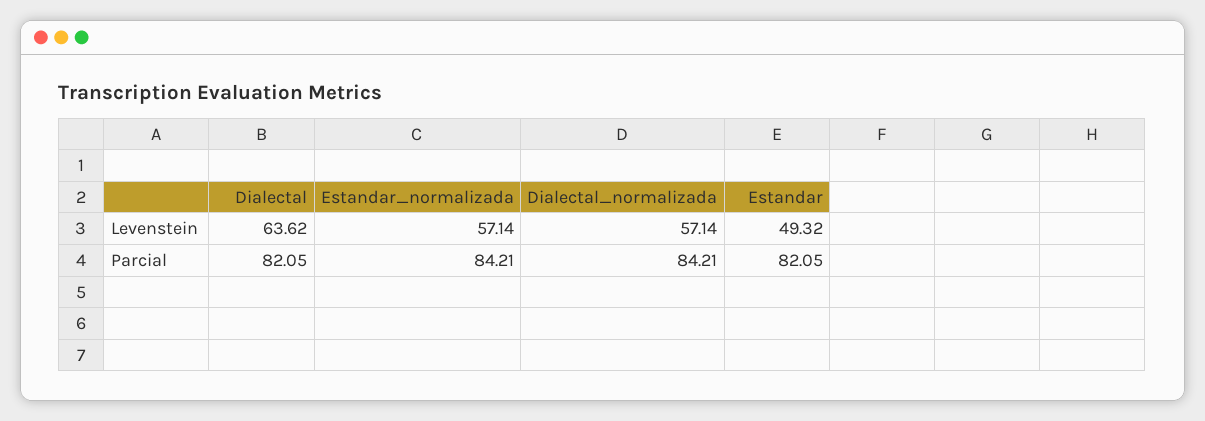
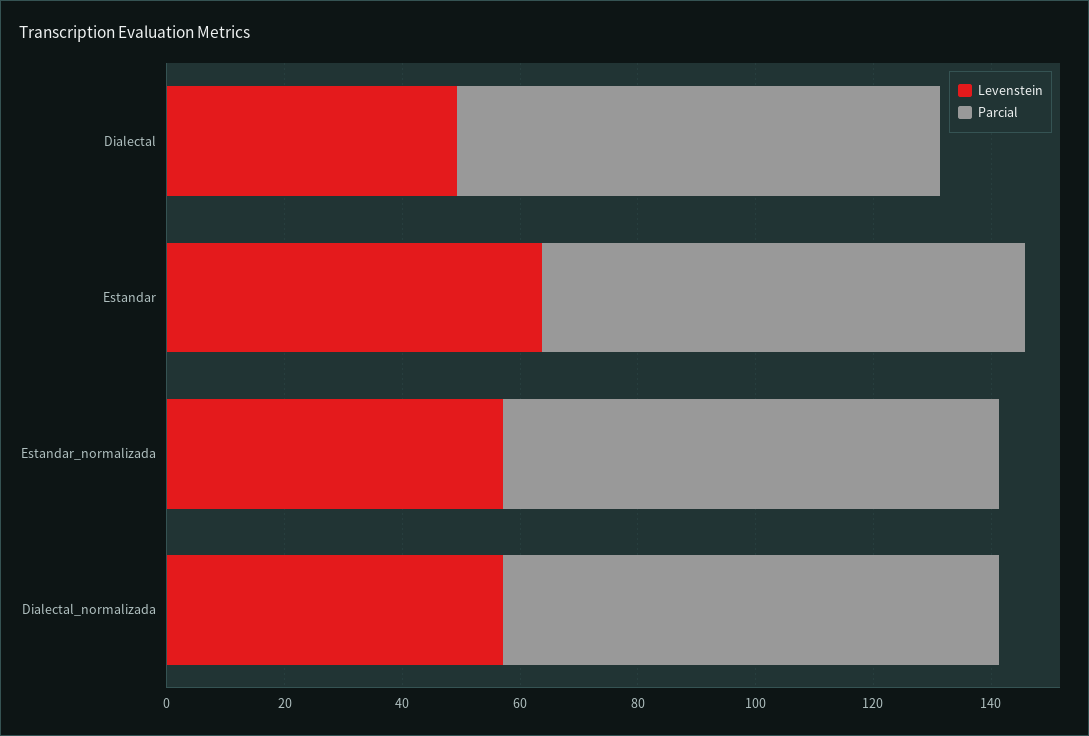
  {
    "Levenstein": {
-     "Dialectal": 63.62,
+     "Dialectal": 50,
      "Estandar_normalizada": 57.14,
      "Dialectal_normalizada": 57.14,
-     "Estandar": 49.32
+     "Estandar": 65
    },
    "Parcial": {
      "Dialectal": 82.05,
      "Estandar_normalizada": 84.21,
      "Dialectal_normalizada": 84.21,
      "Estandar": 82.05
    }
  }

